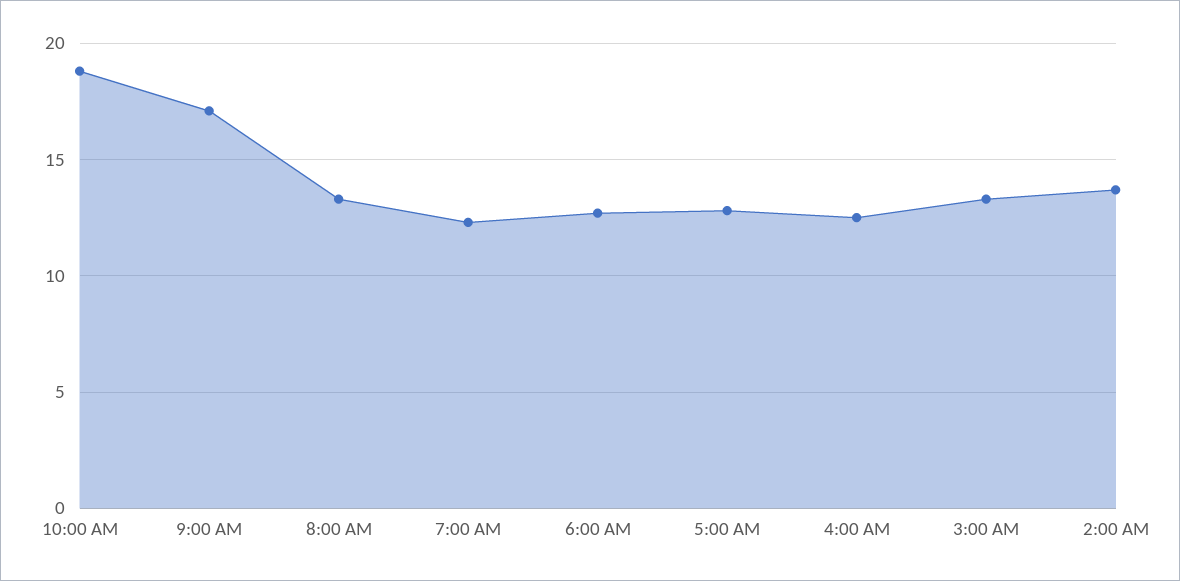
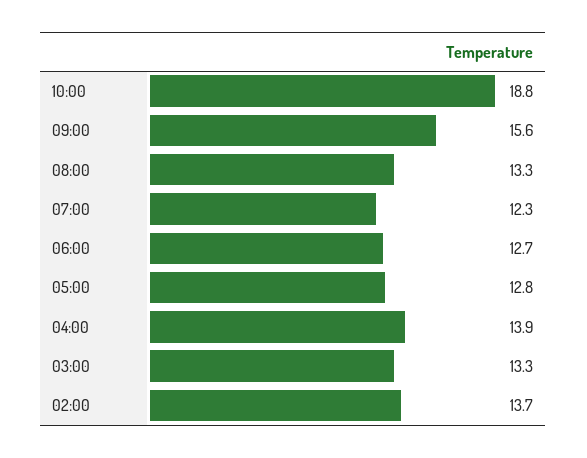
  {
    "10:00 AM": 18.8,
-   "9:00 AM": 17,
+   "9:00 AM": 15.6,
    "8:00 AM": 13.3,
    "7:00 AM": 12.3,
    "6:00 AM": 12.7,
    "5:00 AM": 12.8,
-   "4:00 AM": 12.5,
+   "4:00 AM": 13.9,
    "3:00 AM": 13.3,
    "2:00 AM": 13.7
  }

